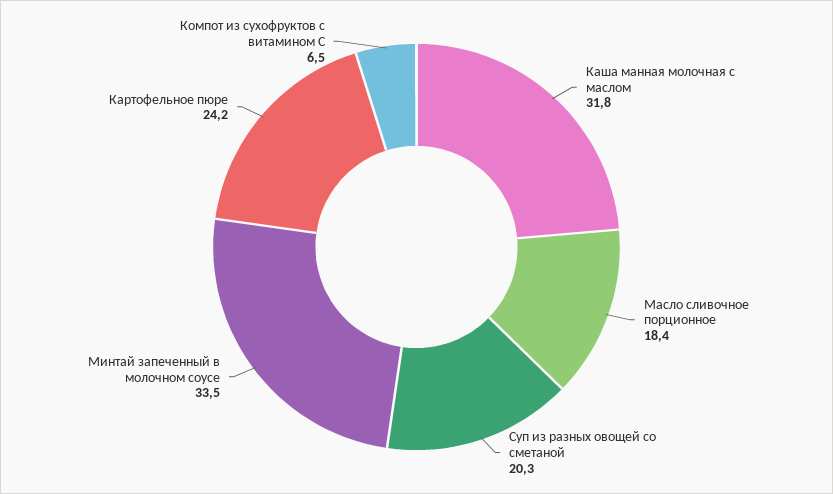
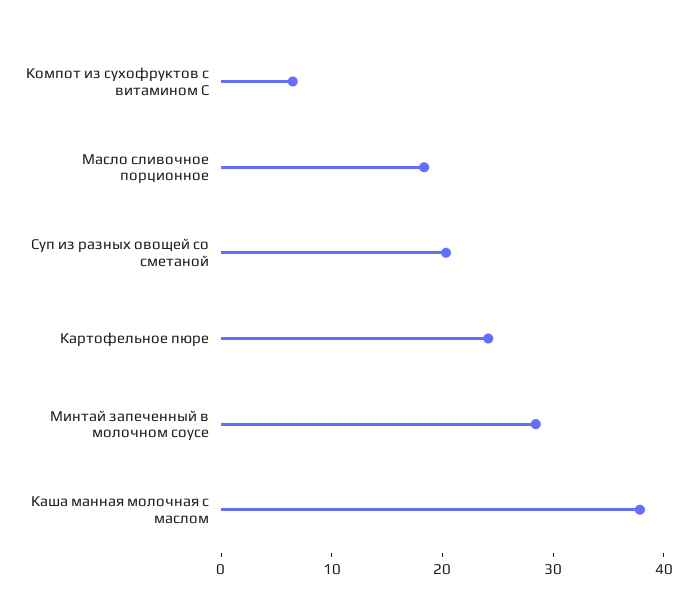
  {
-   "Каша манная молочная с маслом": 31.8,
+   "Каша манная молочная с маслом": 38,
    "Масло сливочное порционное": 18.4,
    "Суп из разных овощей со сметаной": 20.3,
-   "Минтай запеченный в молочном соусе": 33.5,
+   "Минтай запеченный в молочном соусе": 28,
    "Картофельное пюре": 24.2,
    "Компот из сухофруктов с витамином С": 6.5
  }

